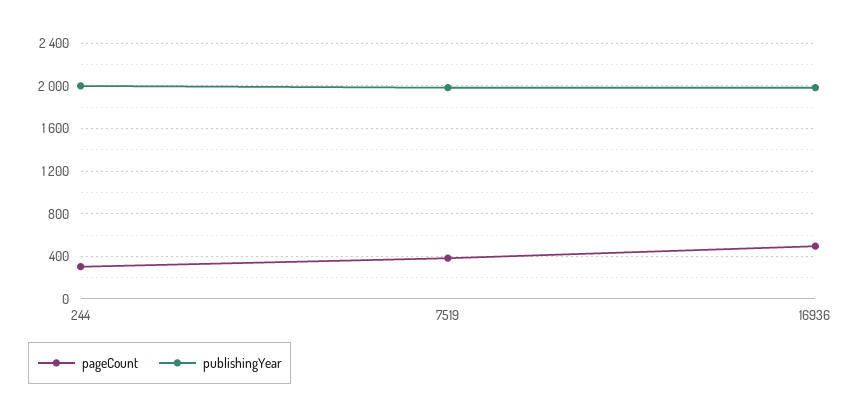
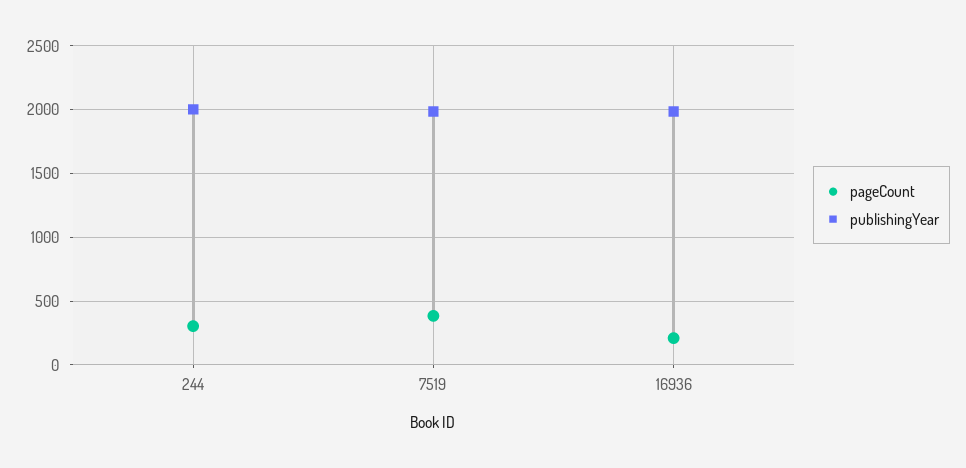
  {
    "pageCount": {
      "244": 300,
      "7519": 400,
-     "16936": 500
+     "16936": 200
    },
    "publishingYear": {
      "244": 2000,
      "7519": 2000,
      "16936": 2000
    }
  }

